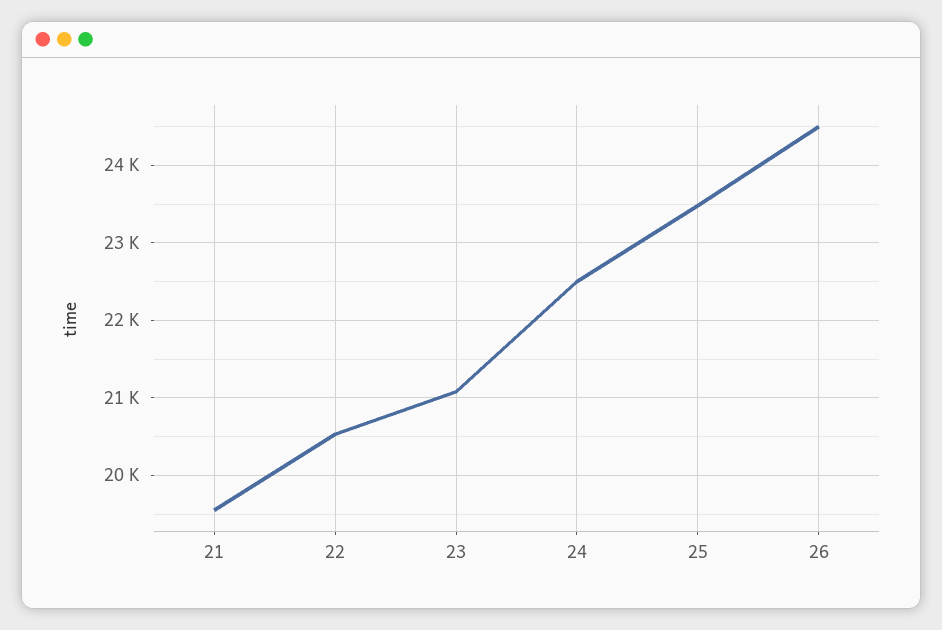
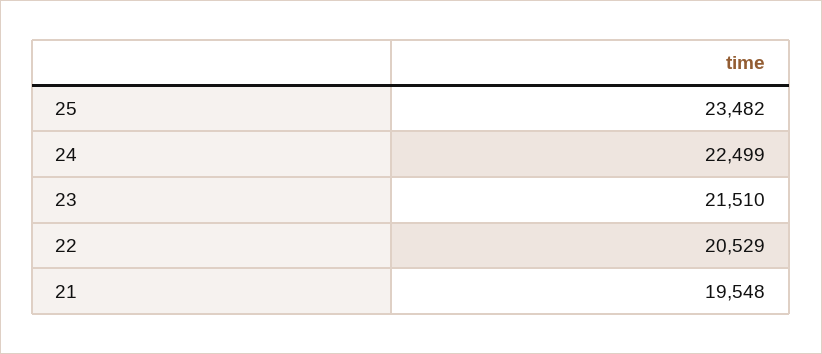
  {
    "21": 19548,
    "22": 20529,
-   "23": 21100,
+   "23": 21510,
    "24": 22499,
-   "25": 23482,
+   "25": 23482
-   "26": 24500
  }

